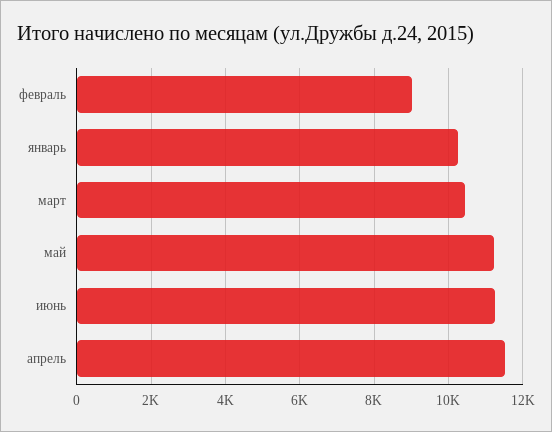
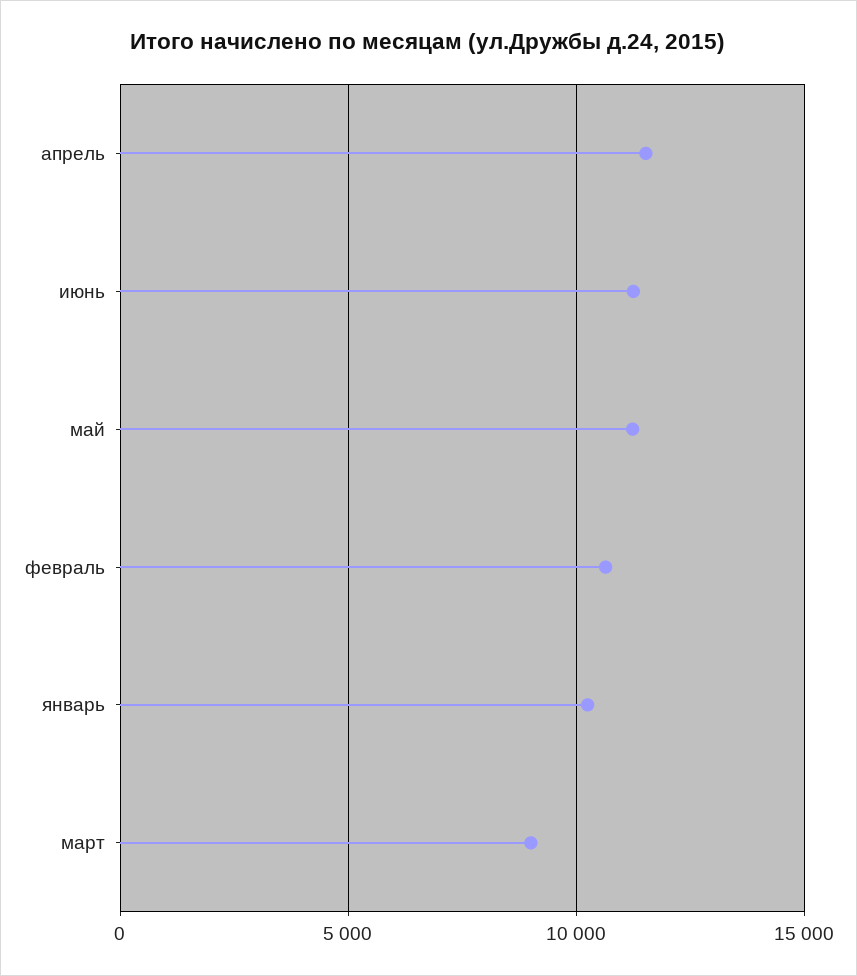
  {
-   "февраль": 9000,
+   "февраль": 10500,
    "январь": 10200,
-   "март": 10400,
+   "март": 9000,
    "май": 11200,
    "июнь": 11200,
    "апрель": 11600
  }

